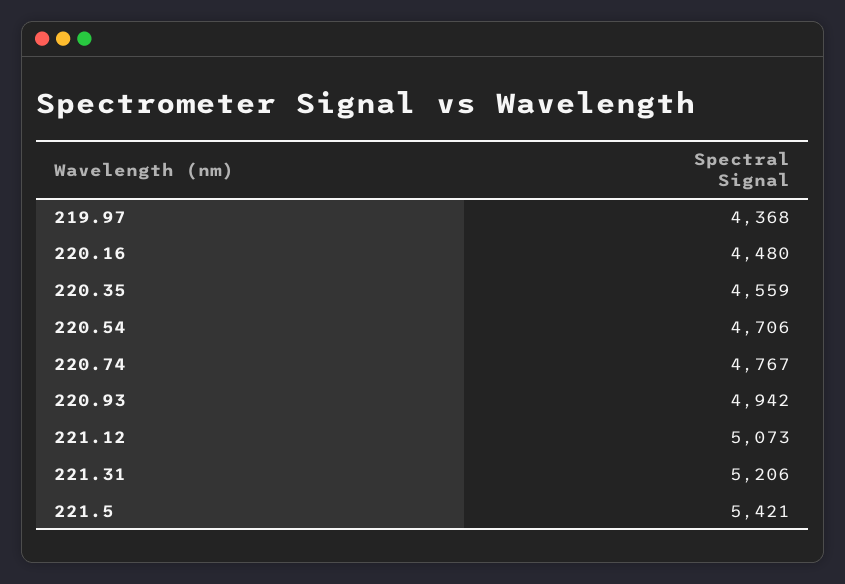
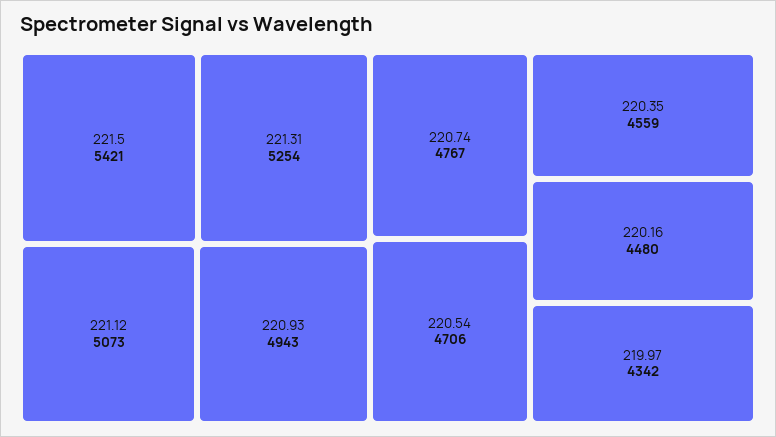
  {
-   "219.97": 4368,
+   "219.97": 4342,
    "220.16": 4480,
    "220.35": 4559,
    "220.54": 4706,
    "220.74": 4767,
-   "220.93": 4942,
+   "220.93": 4943,
    "221.12": 5073,
-   "221.31": 5206,
+   "221.31": 5254,
    "221.5": 5421
  }

